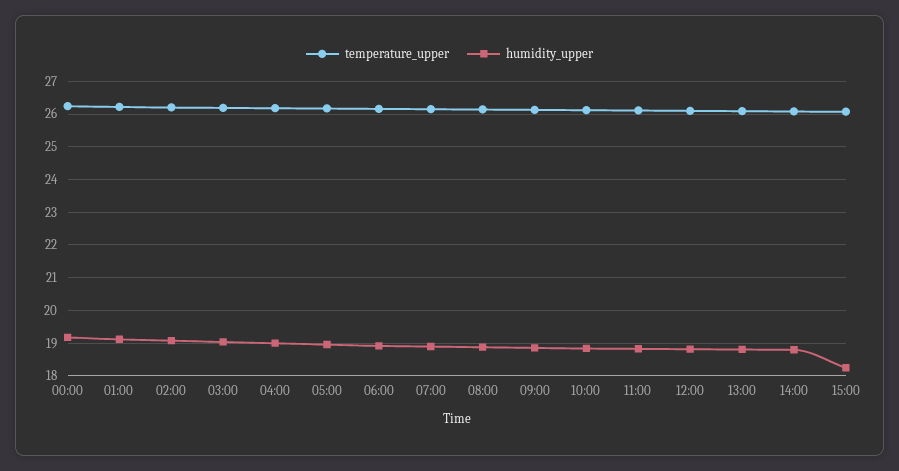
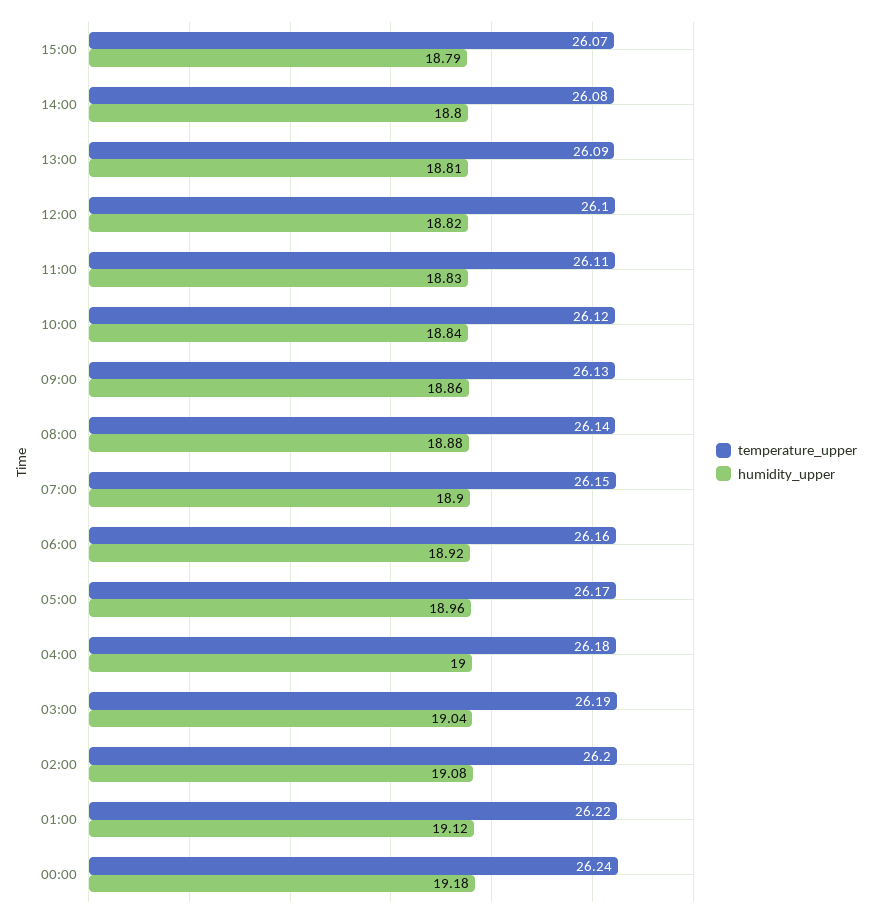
  {
    "temperature_upper": {
      "00:00": 26.24,
      "01:00": 26.22,
      "02:00": 26.2,
      "03:00": 26.19,
      "04:00": 26.18,
      "05:00": 26.17,
      "06:00": 26.16,
      "07:00": 26.15,
      "08:00": 26.14,
      "09:00": 26.13,
      "10:00": 26.12,
      "11:00": 26.11,
      "12:00": 26.1,
      "13:00": 26.09,
      "14:00": 26.08,
      "15:00": 26.07
    },
    "humidity_upper": {
      "00:00": 19.18,
      "01:00": 19.12,
      "02:00": 19.08,
      "03:00": 19.04,
      "04:00": 19,
      "05:00": 18.96,
      "06:00": 18.92,
      "07:00": 18.9,
      "08:00": 18.88,
      "09:00": 18.86,
      "10:00": 18.84,
      "11:00": 18.83,
      "12:00": 18.82,
      "13:00": 18.81,
      "14:00": 18.8,
-     "15:00": 18.2
+     "15:00": 18.79
    }
  }

